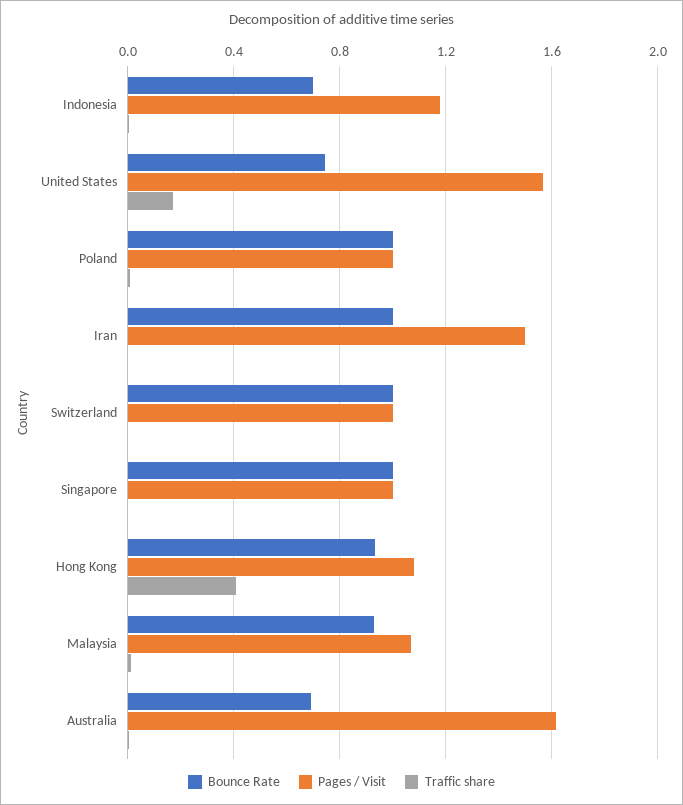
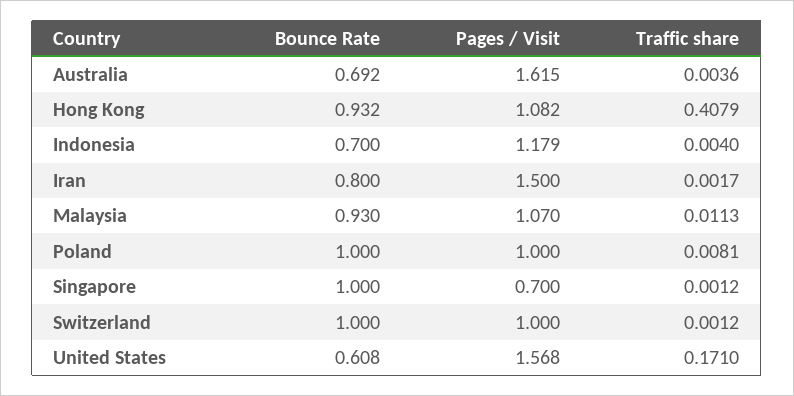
  {
    "Bounce Rate": {
      "Indonesia": 0.7,
-     "United States": 0.75,
+     "United States": 0.608,
      "Poland": 1,
-     "Iran": 1,
+     "Iran": 0.8,
      "Switzerland": 1,
      "Singapore": 1,
      "Hong Kong": 0.932,
      "Malaysia": 0.93,
      "Australia": 0.692
    },
    "Pages / Visit": {
      "Indonesia": 1.179,
      "United States": 1.568,
      "Poland": 1,
      "Iran": 1.5,
      "Switzerland": 1,
-     "Singapore": 1,
+     "Singapore": 0.7,
      "Hong Kong": 1.082,
      "Malaysia": 1.07,
      "Australia": 1.615
    },
    "Traffic share": {
      "Indonesia": 0.004,
      "United States": 0.171,
      "Poland": 0.0081,
      "Iran": 0.0017,
      "Switzerland": 0.0012,
      "Singapore": 0.0012,
      "Hong Kong": 0.4079,
      "Malaysia": 0.0113,
      "Australia": 0.0036
    }
  }

